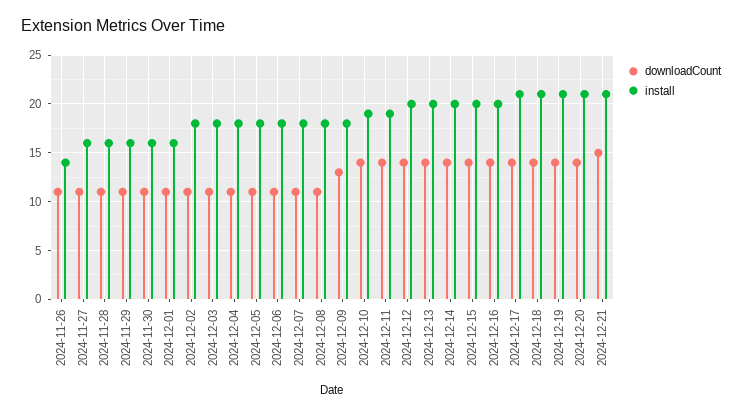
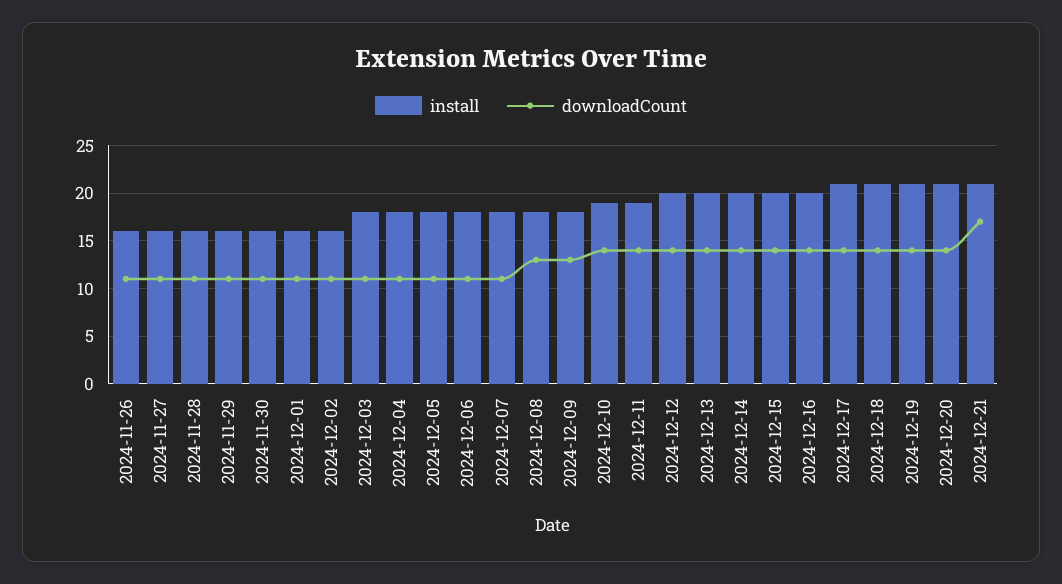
  {
    "downloadCount": {
      "2024-11-26": 11,
      "2024-11-27": 11,
      "2024-11-28": 11,
      "2024-11-29": 11,
      "2024-11-30": 11,
      "2024-12-01": 11,
      "2024-12-02": 11,
      "2024-12-03": 11,
      "2024-12-04": 11,
      "2024-12-05": 11,
      "2024-12-06": 11,
      "2024-12-07": 11,
-     "2024-12-08": 11,
+     "2024-12-08": 13,
      "2024-12-09": 13,
      "2024-12-10": 14,
      "2024-12-11": 14,
      "2024-12-12": 14,
      "2024-12-13": 14,
      "2024-12-14": 14,
      "2024-12-15": 14,
      "2024-12-16": 14,
      "2024-12-17": 14,
      "2024-12-18": 14,
      "2024-12-19": 14,
      "2024-12-20": 14,
-     "2024-12-21": 15
+     "2024-12-21": 17
    },
    "install": {
-     "2024-11-26": 14,
+     "2024-11-26": 16,
      "2024-11-27": 16,
      "2024-11-28": 16,
      "2024-11-29": 16,
      "2024-11-30": 16,
      "2024-12-01": 16,
-     "2024-12-02": 18,
+     "2024-12-02": 16,
      "2024-12-03": 18,
      "2024-12-04": 18,
      "2024-12-05": 18,
      "2024-12-06": 18,
      "2024-12-07": 18,
      "2024-12-08": 18,
      "2024-12-09": 18,
      "2024-12-10": 19,
      "2024-12-11": 19,
      "2024-12-12": 20,
      "2024-12-13": 20,
      "2024-12-14": 20,
      "2024-12-15": 20,
      "2024-12-16": 20,
      "2024-12-17": 21,
      "2024-12-18": 21,
      "2024-12-19": 21,
      "2024-12-20": 21,
      "2024-12-21": 21
    }
  }

